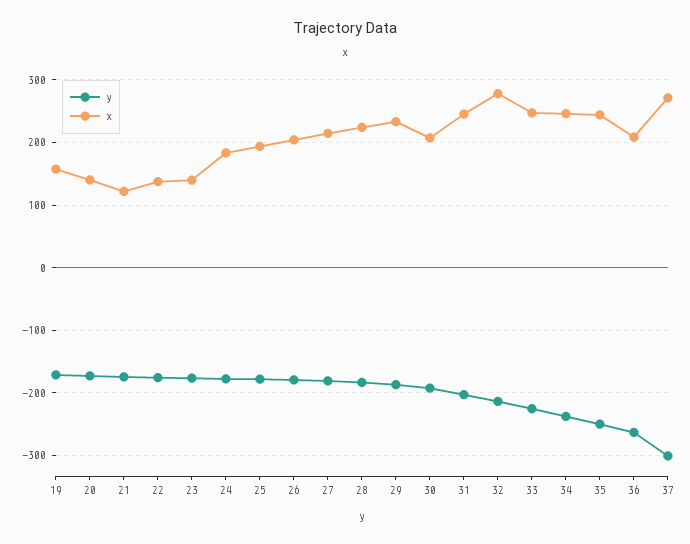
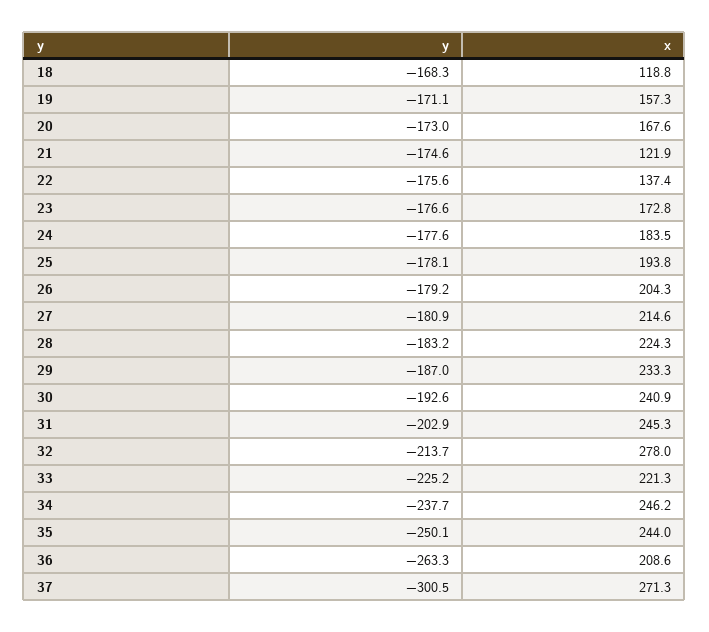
  {
    "y": {
      "19": -171.1,
      "20": -173,
      "21": -174.6,
      "22": -175.6,
      "23": -176.6,
      "24": -177.6,
      "25": -178.1,
      "26": -179.2,
      "27": -180.9,
      "28": -183.2,
      "29": -187,
      "30": -192.6,
      "31": -202.9,
      "32": -213.7,
      "33": -225.2,
      "34": -237.7,
      "35": -250.1,
      "36": -263.3,
-     "37": -300.5
+     "37": -300.5,
+     "18": -168.3
    },
    "x": {
      "19": 157.3,
-     "20": 140,
+     "20": 167.6,
      "21": 121.9,
      "22": 137.4,
-     "23": 140,
+     "23": 172.8,
      "24": 183.5,
      "25": 193.8,
      "26": 204.3,
      "27": 214.6,
      "28": 224.3,
      "29": 233.3,
-     "30": 210,
+     "30": 240.9,
      "31": 245.3,
      "32": 278,
-     "33": 250,
+     "33": 221.3,
      "34": 246.2,
      "35": 244,
      "36": 208.6,
-     "37": 271.3
+     "37": 271.3,
+     "18": 118.8
    }
  }

